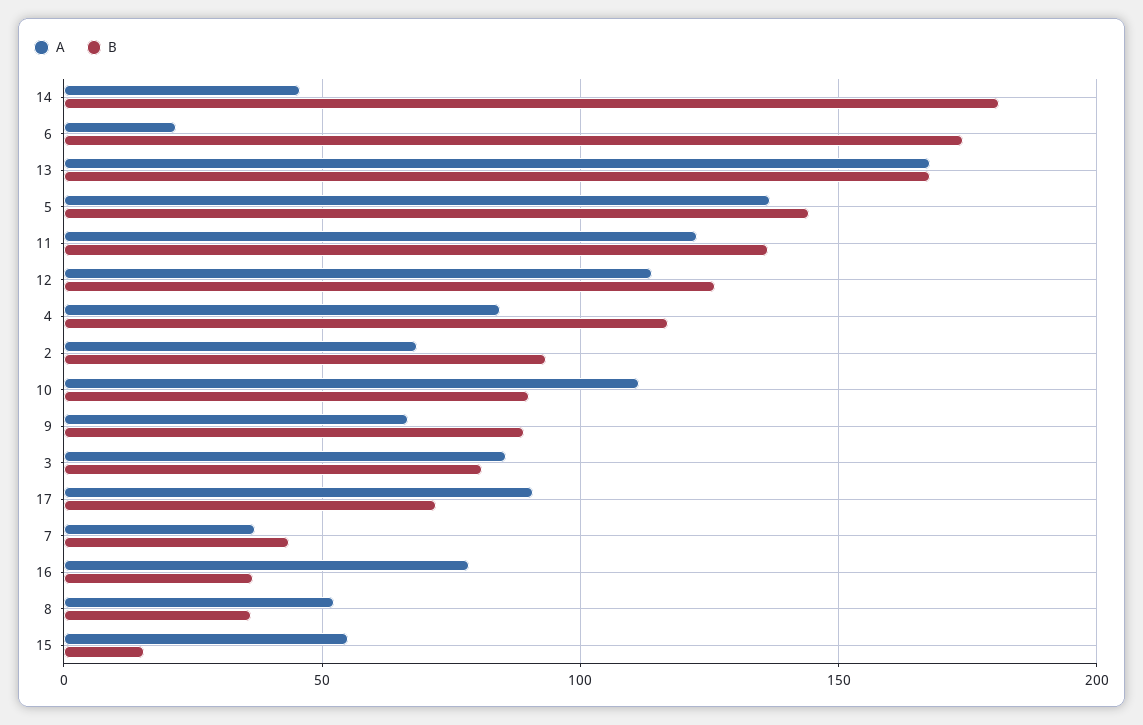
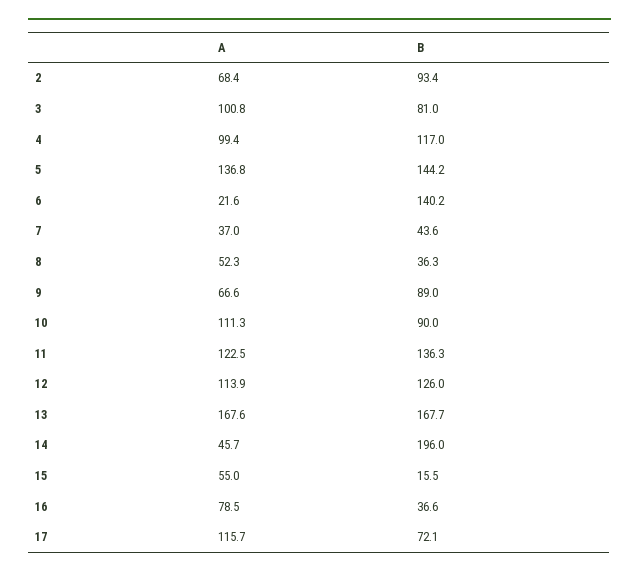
  {
    "A": {
      "14": 45.7,
      "6": 21.6,
      "13": 167.6,
      "5": 136.8,
      "11": 122.5,
      "12": 113.9,
-     "4": 85,
+     "4": 99.4,
      "2": 68.4,
      "10": 111.3,
      "9": 66.6,
-     "3": 85,
+     "3": 100.8,
-     "17": 90,
+     "17": 115.7,
      "7": 37,
      "16": 78.5,
      "8": 52.3,
      "15": 55
    },
    "B": {
-     "14": 180,
+     "14": 196,
-     "6": 175,
+     "6": 140.2,
      "13": 167.7,
      "5": 144.2,
      "11": 136.3,
      "12": 126,
      "4": 117,
      "2": 93.4,
      "10": 90,
      "9": 89,
      "3": 81,
      "17": 72.1,
      "7": 43.6,
      "16": 36.6,
      "8": 36.3,
      "15": 15.5
    }
  }

